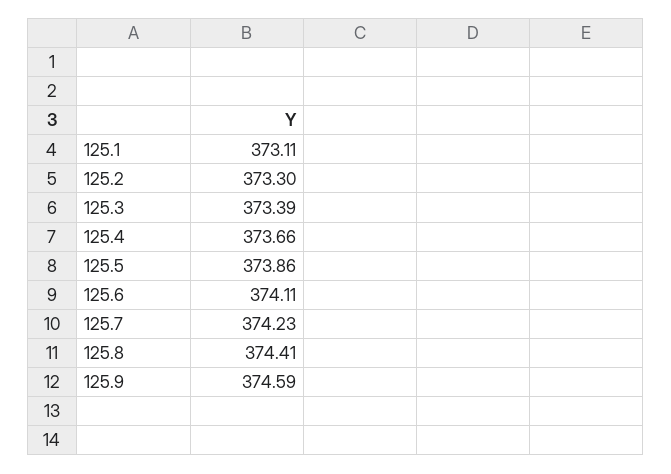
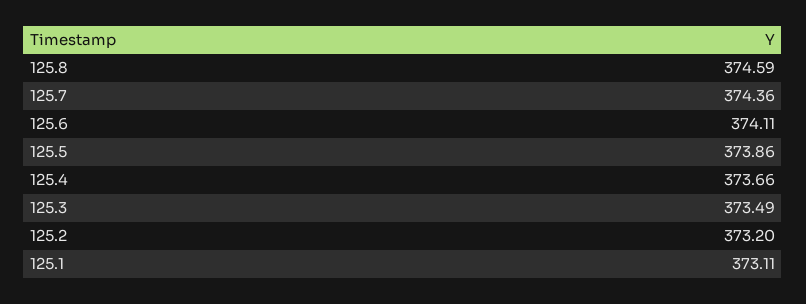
  {
    "125.1": 373.11,
-   "125.2": 373.3,
+   "125.2": 373.2,
-   "125.3": 373.39,
+   "125.3": 373.49,
    "125.4": 373.66,
    "125.5": 373.86,
    "125.6": 374.11,
-   "125.7": 374.23,
+   "125.7": 374.36,
-   "125.8": 374.41,
+   "125.8": 374.59
-   "125.9": 374.59
  }

